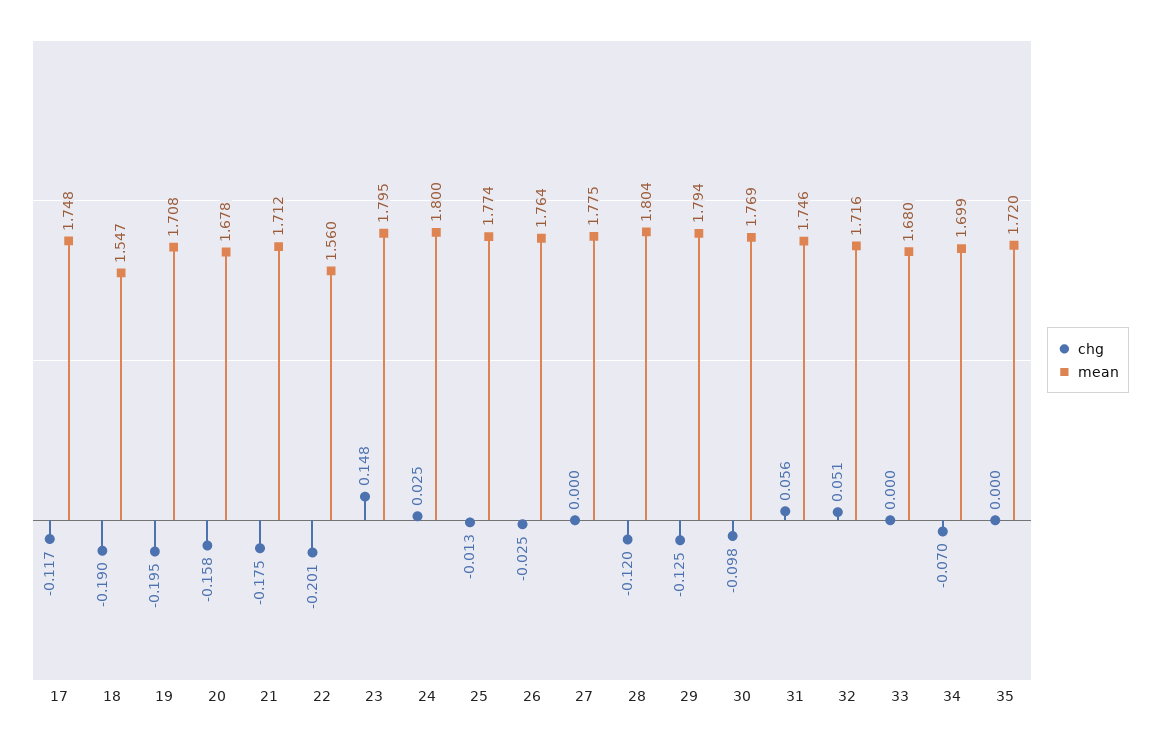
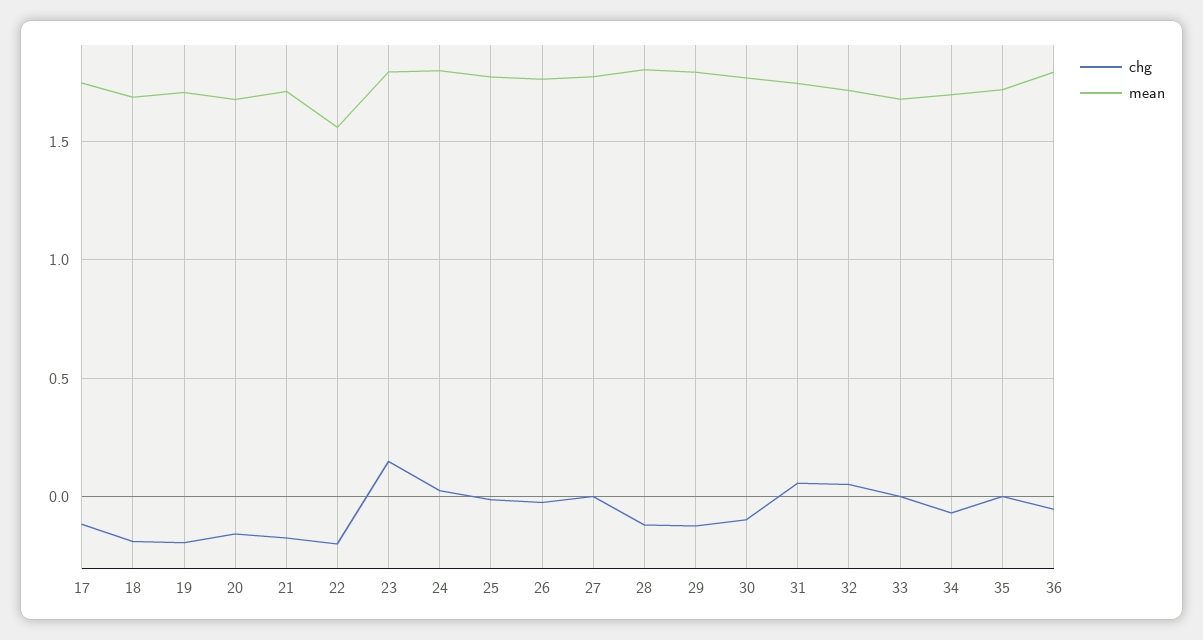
  {
    "chg": {
      "17": -0.117,
      "18": -0.19,
      "19": -0.195,
      "20": -0.158,
      "21": -0.175,
      "22": -0.201,
      "23": 0.148,
      "24": 0.025,
      "25": -0.013,
      "26": -0.025,
      "27": 0,
      "28": -0.12,
      "29": -0.125,
      "30": -0.098,
      "31": 0.056,
      "32": 0.051,
      "33": 0,
      "34": -0.07,
-     "35": 0
+     "35": 0,
+     "36": -0.05
    },
    "mean": {
      "17": 1.748,
-     "18": 1.547,
+     "18": 1.7,
      "19": 1.708,
      "20": 1.678,
      "21": 1.712,
      "22": 1.56,
      "23": 1.795,
      "24": 1.8,
      "25": 1.774,
      "26": 1.764,
      "27": 1.775,
      "28": 1.804,
      "29": 1.794,
      "30": 1.769,
      "31": 1.746,
      "32": 1.716,
      "33": 1.68,
      "34": 1.699,
-     "35": 1.72
+     "35": 1.72,
+     "36": 1.8
    }
  }

